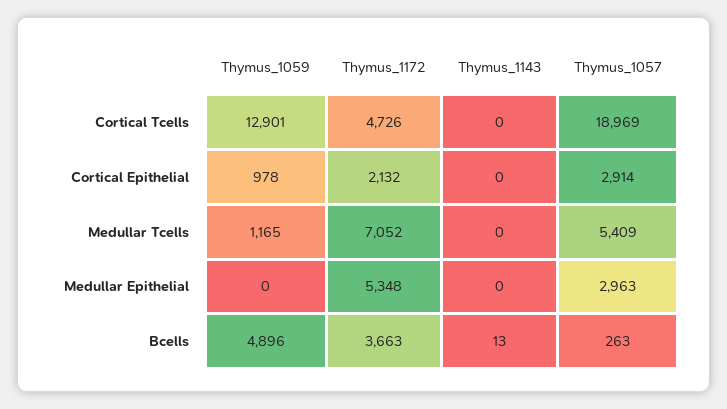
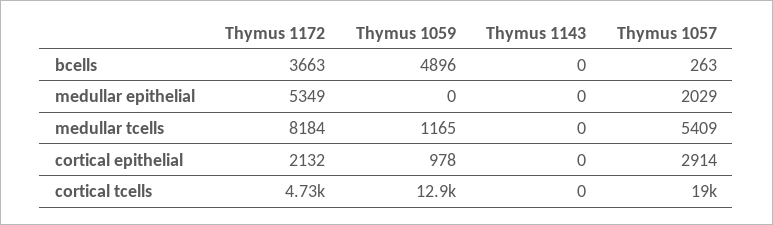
  {
    "Thymus_1059": {
      "Cortical Tcells": 12901,
      "Cortical Epithelial": 978,
      "Medullar Tcells": 1165,
      "Medullar Epithelial": 0,
      "Bcells": 4896
    },
    "Thymus_1172": {
      "Cortical Tcells": 4726,
      "Cortical Epithelial": 2132,
-     "Medullar Tcells": 7052,
+     "Medullar Tcells": 8184,
-     "Medullar Epithelial": 5348,
+     "Medullar Epithelial": 5349,
      "Bcells": 3663
    },
    "Thymus_1143": {
      "Cortical Tcells": 0,
      "Cortical Epithelial": 0,
      "Medullar Tcells": 0,
      "Medullar Epithelial": 0,
-     "Bcells": 13
+     "Bcells": 0
    },
    "Thymus_1057": {
      "Cortical Tcells": 18969,
      "Cortical Epithelial": 2914,
      "Medullar Tcells": 5409,
-     "Medullar Epithelial": 2963,
+     "Medullar Epithelial": 2029,
      "Bcells": 263
    }
  }

